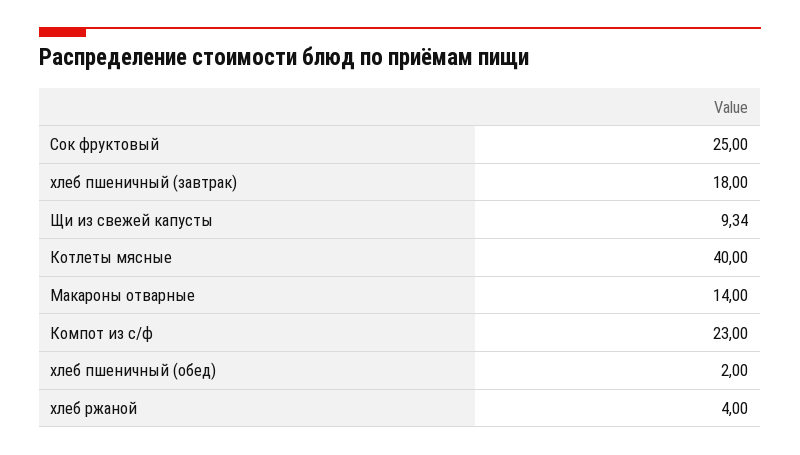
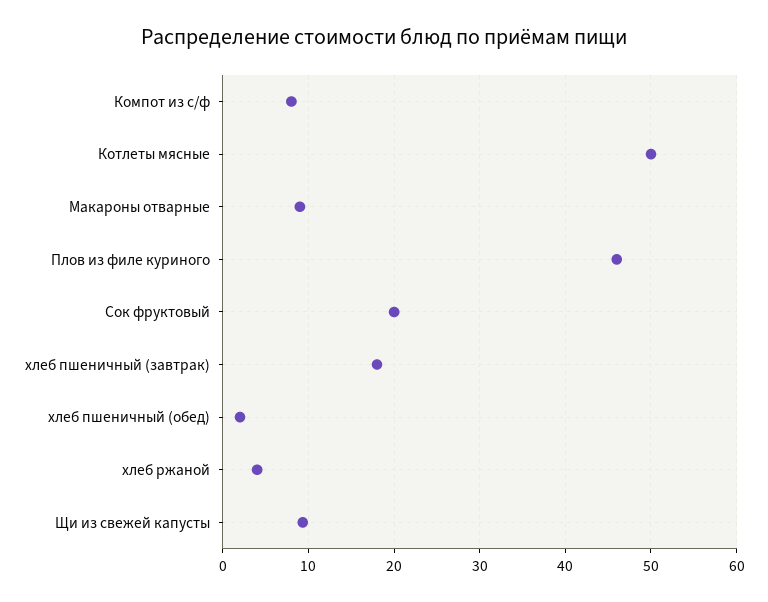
  {
-   "Сок фруктовый": 25,
+   "Сок фруктовый": 20,
    "хлеб пшеничный (завтрак)": 18,
    "Щи из свежей капусты": 9.34,
-   "Котлеты мясные": 40,
+   "Котлеты мясные": 50,
-   "Макароны отварные": 14,
+   "Макароны отварные": 9,
-   "Компот из с/ф": 23,
+   "Компот из с/ф": 8,
    "хлеб пшеничный (обед)": 2,
-   "хлеб ржаной": 4
+   "хлеб ржаной": 4,
+   "Плов из филе куриного": 46
  }

